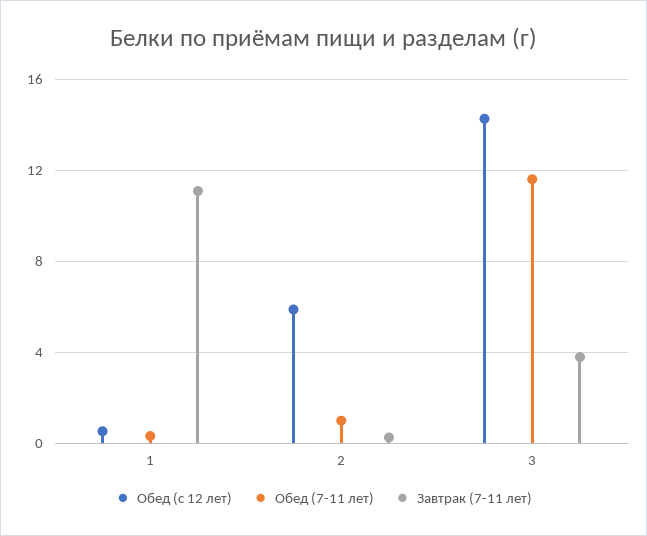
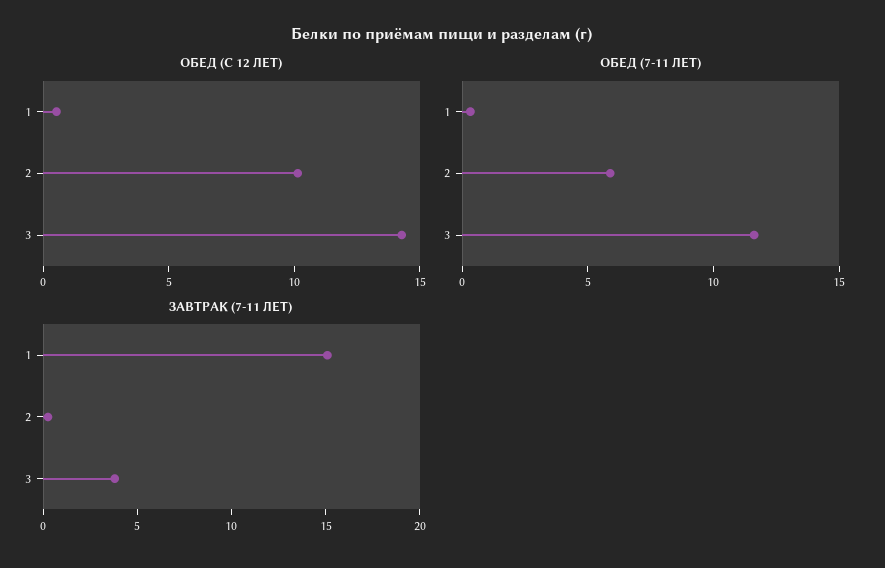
  {
    "Обед (с 12 лет)": {
      "1": 0.5,
-     "2": 6,
+     "2": 10,
      "3": 14.5
    },
    "Обед (7-11 лет)": {
      "1": 0.5,
-     "2": 1,
+     "2": 6,
      "3": 11.5
    },
    "Завтрак (7-11 лет)": {
-     "1": 11,
+     "1": 15,
      "2": 0.5,
      "3": 4
    }
  }

